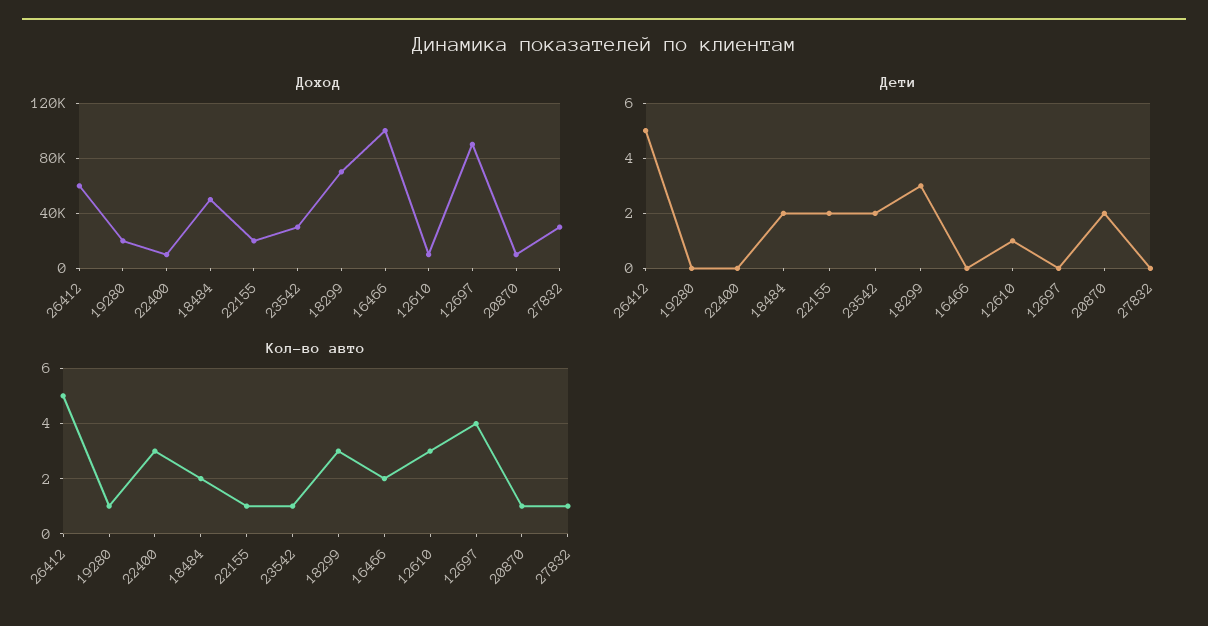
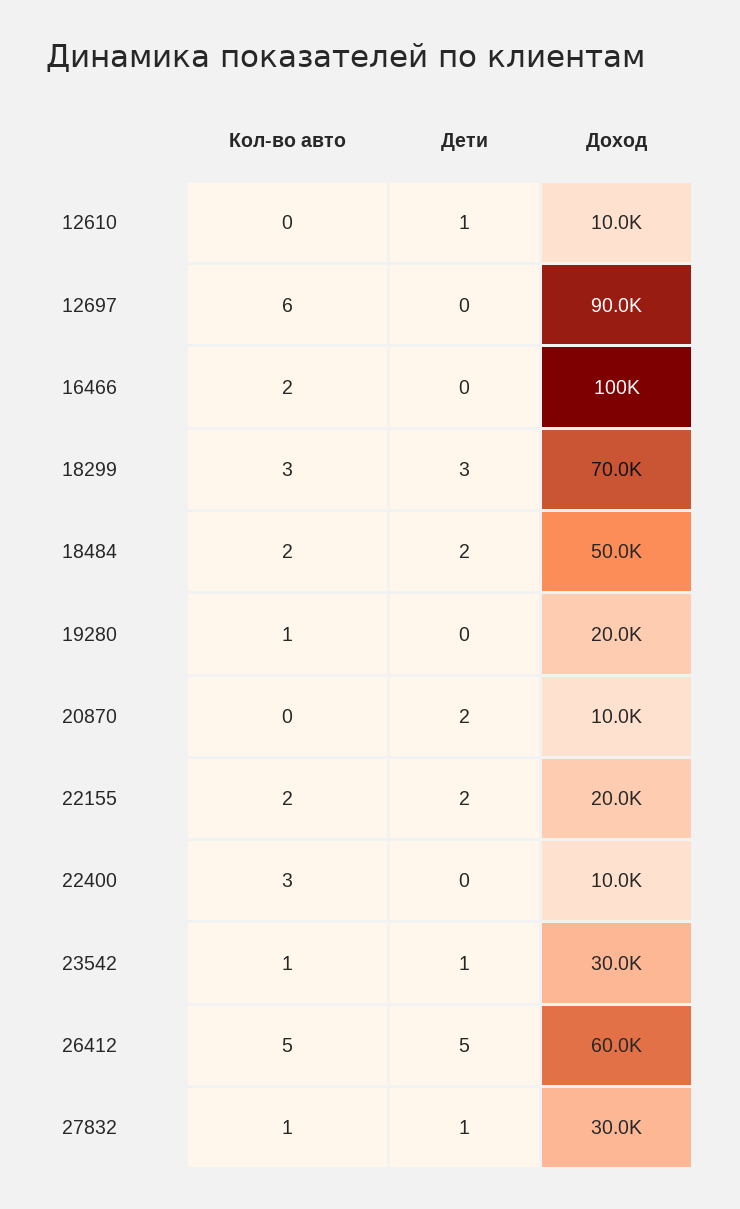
  {
    "Доход": {
      "26412": 60000,
      "19280": 20000,
      "22400": 10000,
      "18484": 50000,
      "22155": 20000,
      "23542": 30000,
      "18299": 70000,
      "16466": 100000,
      "12610": 10000,
      "12697": 90000,
      "20870": 10000,
      "27832": 30000
    },
    "Дети": {
      "26412": 5,
      "19280": 0,
      "22400": 0,
      "18484": 2,
      "22155": 2,
-     "23542": 2,
+     "23542": 1,
      "18299": 3,
      "16466": 0,
      "12610": 1,
      "12697": 0,
      "20870": 2,
-     "27832": 0
+     "27832": 1
    },
    "Кол-во авто": {
      "26412": 5,
      "19280": 1,
      "22400": 3,
      "18484": 2,
-     "22155": 1,
+     "22155": 2,
      "23542": 1,
      "18299": 3,
      "16466": 2,
-     "12610": 3,
+     "12610": 0,
-     "12697": 4,
+     "12697": 6,
-     "20870": 1,
+     "20870": 0,
      "27832": 1
    }
  }

